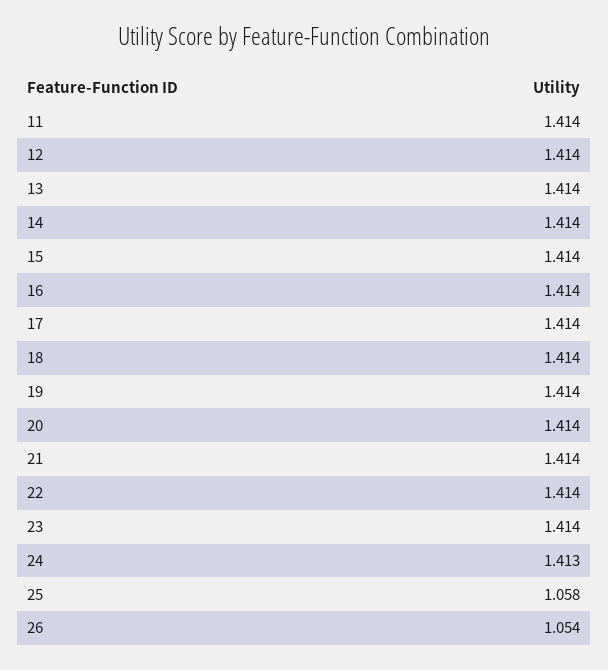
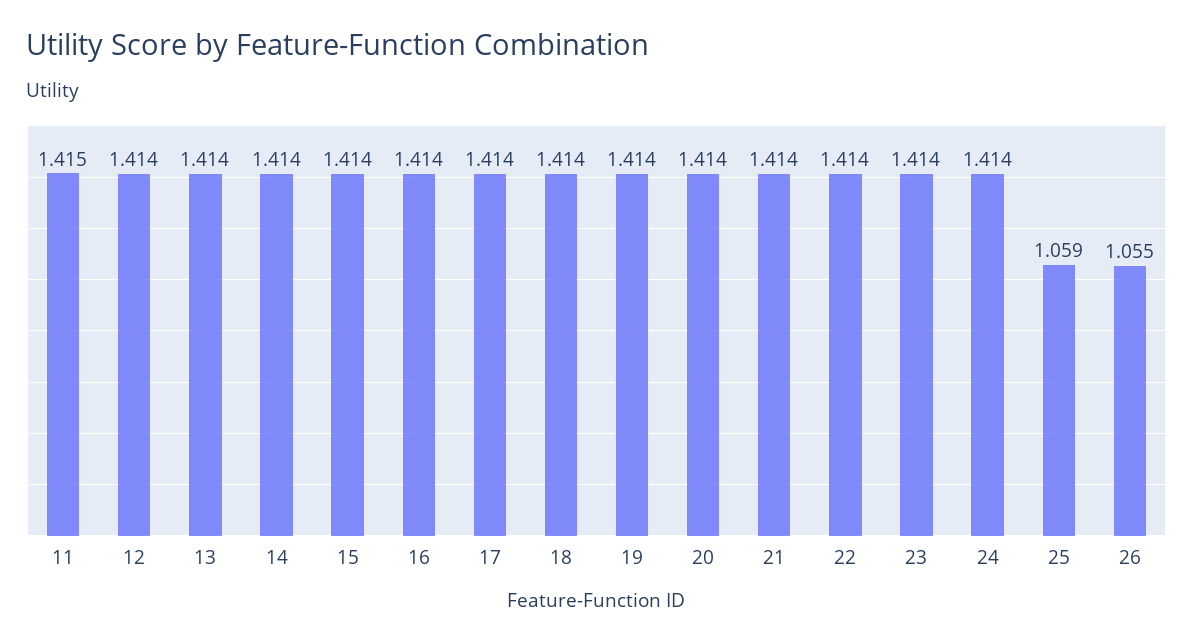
  {
-   "11": 1.414,
+   "11": 1.415,
    "12": 1.414,
    "13": 1.414,
    "14": 1.414,
    "15": 1.414,
    "16": 1.414,
    "17": 1.414,
    "18": 1.414,
    "19": 1.414,
    "20": 1.414,
    "21": 1.414,
    "22": 1.414,
    "23": 1.414,
-   "24": 1.413,
+   "24": 1.414,
-   "25": 1.058,
+   "25": 1.059,
-   "26": 1.054
+   "26": 1.055
  }

